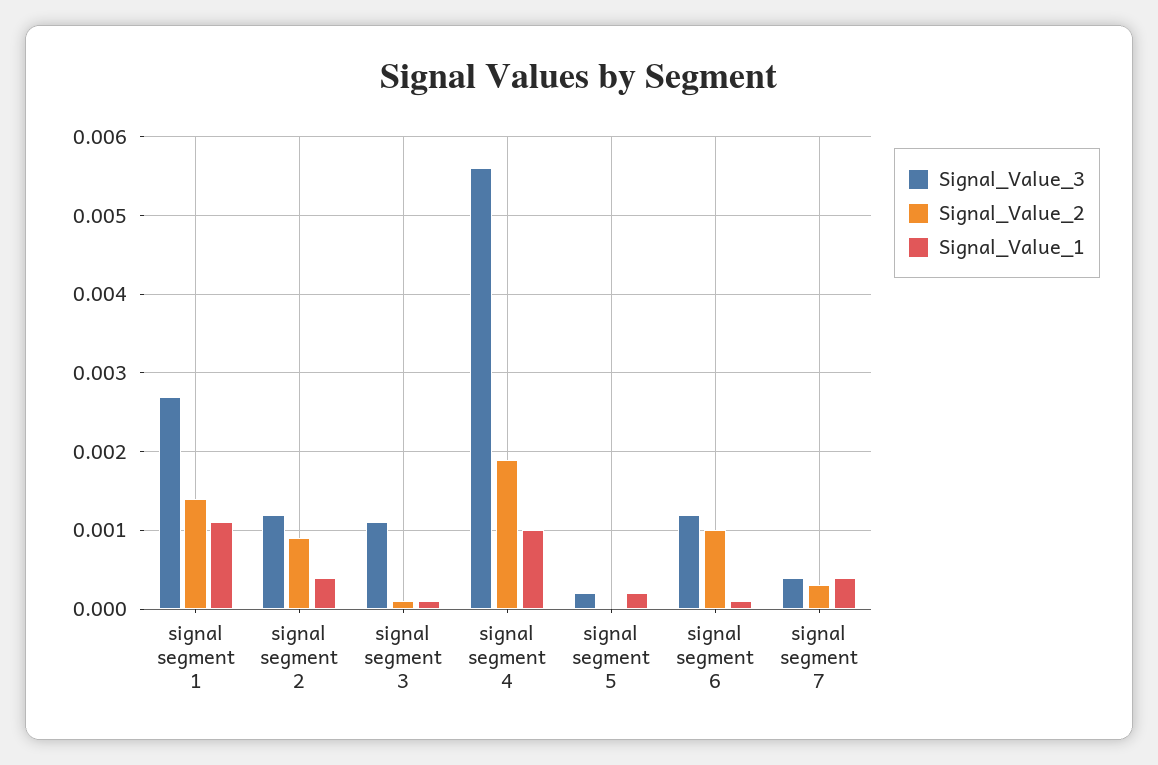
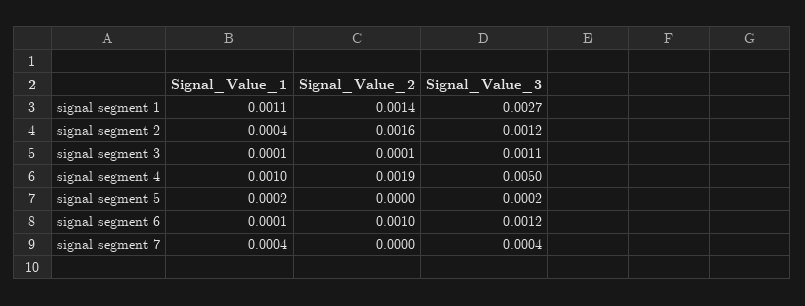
  {
    "Signal_Value_3": {
      "signal segment 1": 0.0027,
      "signal segment 2": 0.0012,
      "signal segment 3": 0.0011,
-     "signal segment 4": 0.0056,
+     "signal segment 4": 0.005,
      "signal segment 5": 0.0002,
      "signal segment 6": 0.0012,
      "signal segment 7": 0.0004
    },
    "Signal_Value_2": {
      "signal segment 1": 0.0014,
-     "signal segment 2": 0.0009,
+     "signal segment 2": 0.0016,
      "signal segment 3": 0.0001,
      "signal segment 4": 0.0019,
      "signal segment 5": 0,
      "signal segment 6": 0.001,
-     "signal segment 7": 0.0003
+     "signal segment 7": 0
    },
    "Signal_Value_1": {
      "signal segment 1": 0.0011,
      "signal segment 2": 0.0004,
      "signal segment 3": 0.0001,
      "signal segment 4": 0.001,
      "signal segment 5": 0.0002,
      "signal segment 6": 0.0001,
      "signal segment 7": 0.0004
    }
  }

